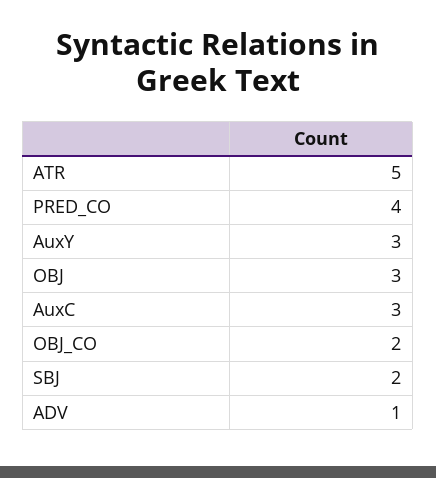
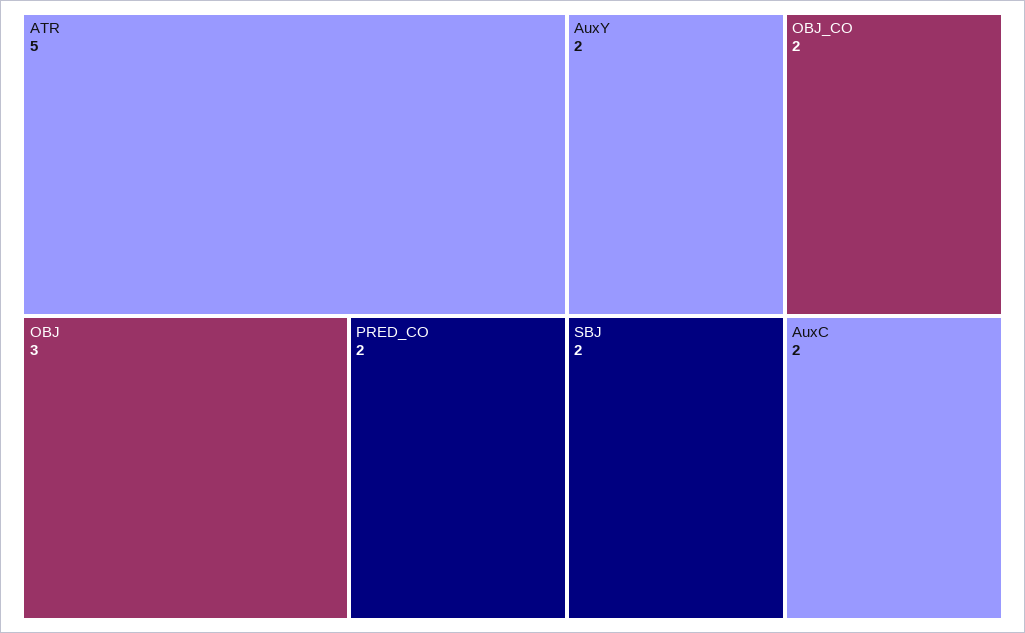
  {
    "ATR": 5,
-   "PRED_CO": 4,
+   "PRED_CO": 2,
-   "AuxY": 3,
+   "AuxY": 2,
    "OBJ": 3,
-   "AuxC": 3,
+   "AuxC": 2,
    "OBJ_CO": 2,
-   "SBJ": 2,
+   "SBJ": 2
-   "ADV": 1
  }

